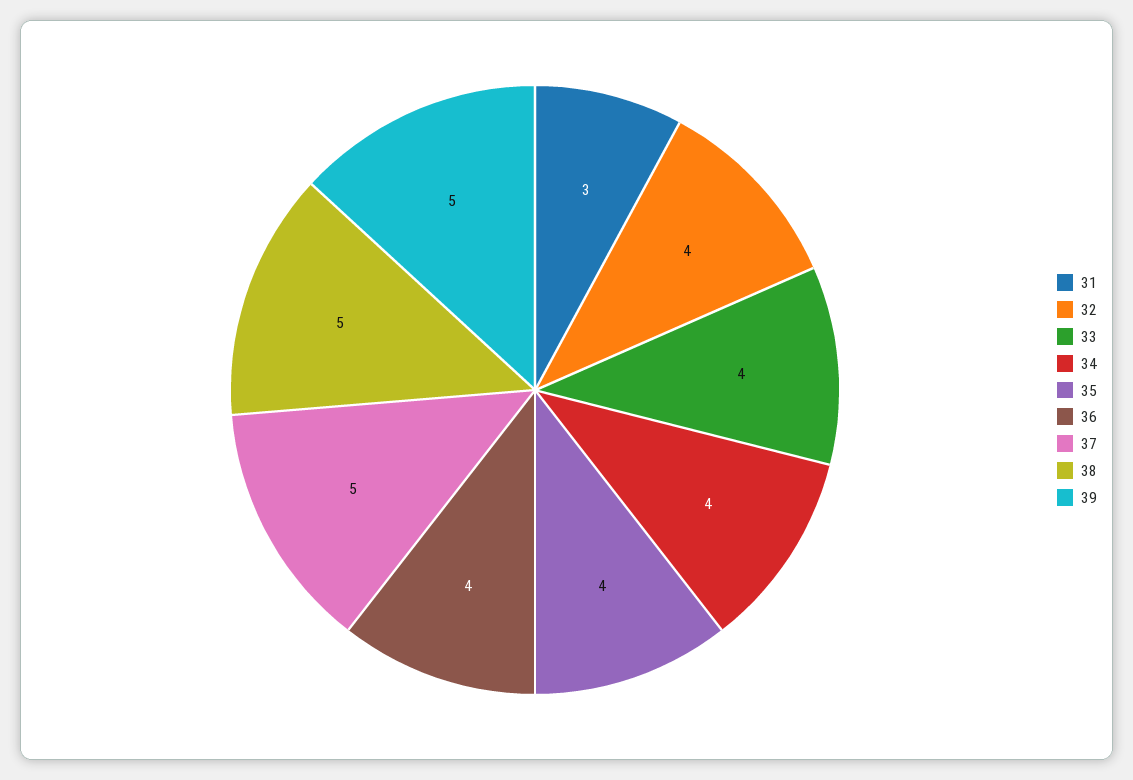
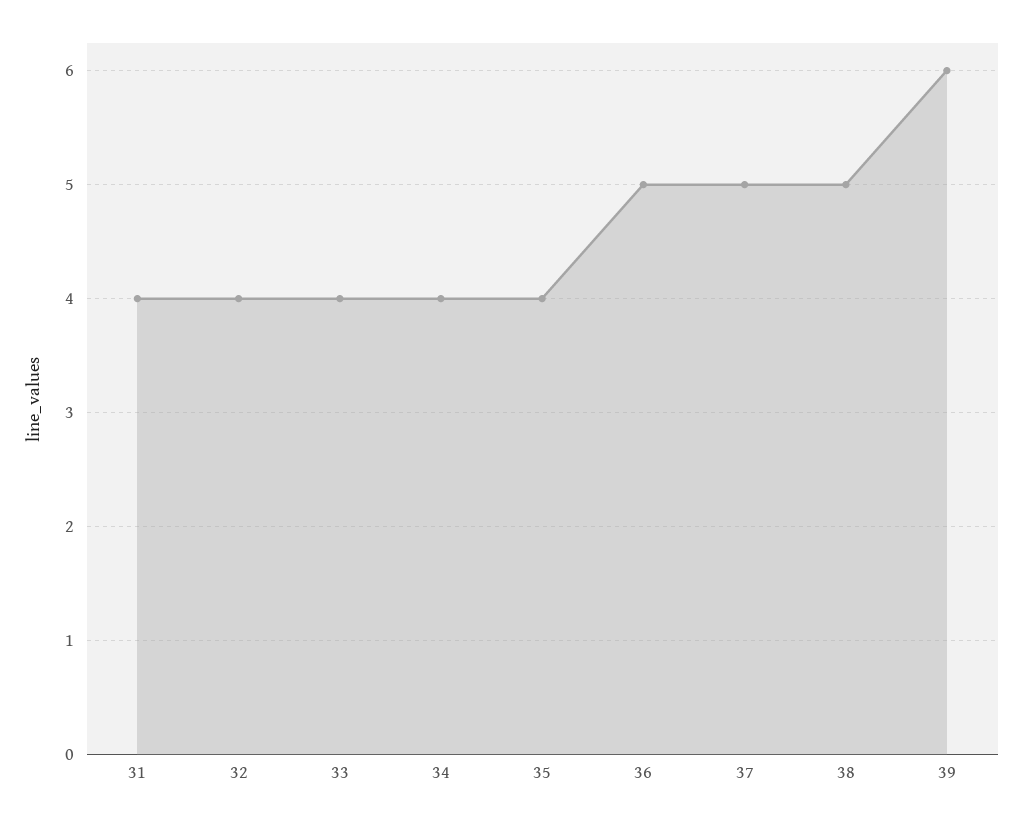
  {
-   "31": 3,
+   "31": 4,
    "32": 4,
    "33": 4,
    "34": 4,
    "35": 4,
-   "36": 4,
+   "36": 5,
    "37": 5,
    "38": 5,
-   "39": 5
+   "39": 6
  }

